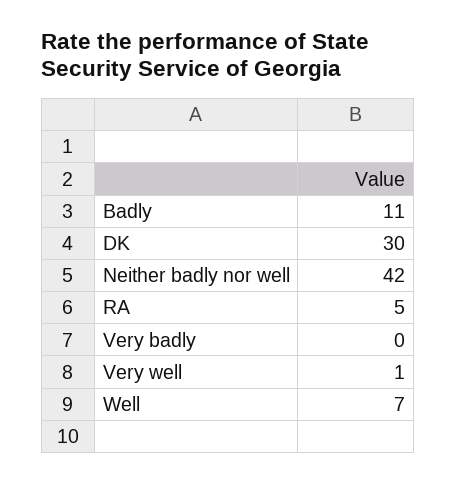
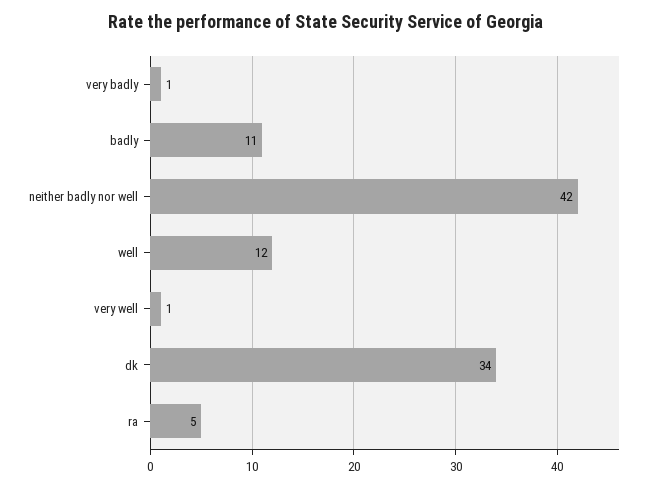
  {
    "Badly": 11,
-   "DK": 30,
+   "DK": 34,
    "Neither badly nor well": 42,
    "RA": 5,
-   "Very badly": 0,
+   "Very badly": 1,
    "Very well": 1,
-   "Well": 7
+   "Well": 12
  }

